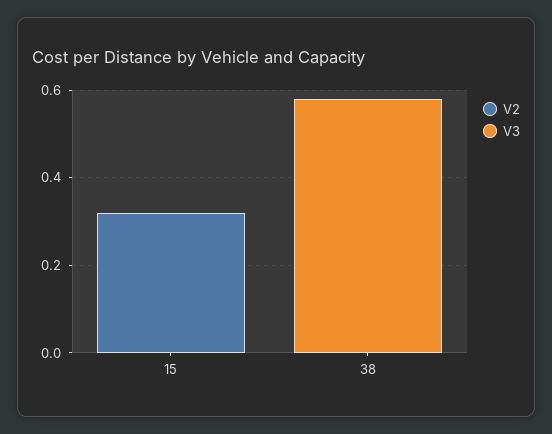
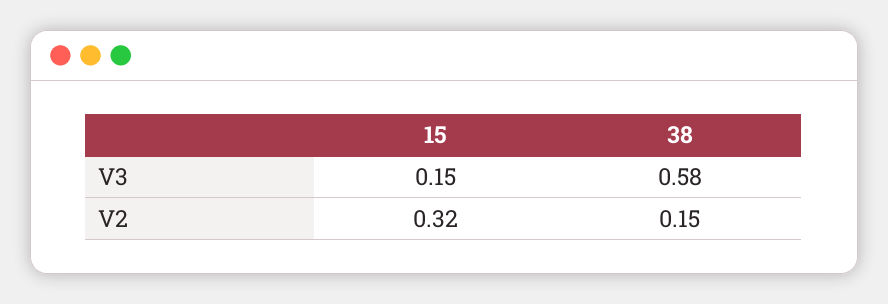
  {
    "V2": {
      "15": 0.32,
-     "38": 0
+     "38": 0.15
    },
    "V3": {
-     "15": 0,
+     "15": 0.15,
      "38": 0.58
    }
  }

